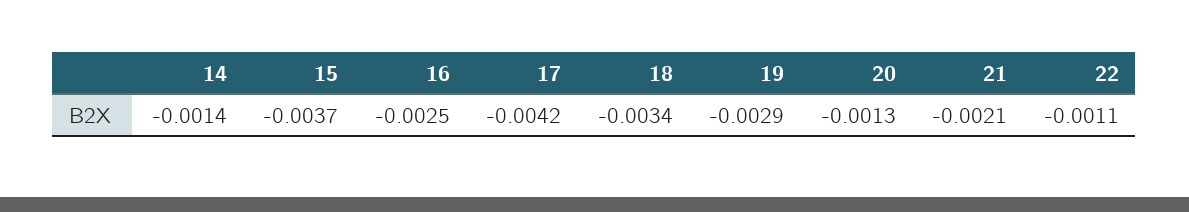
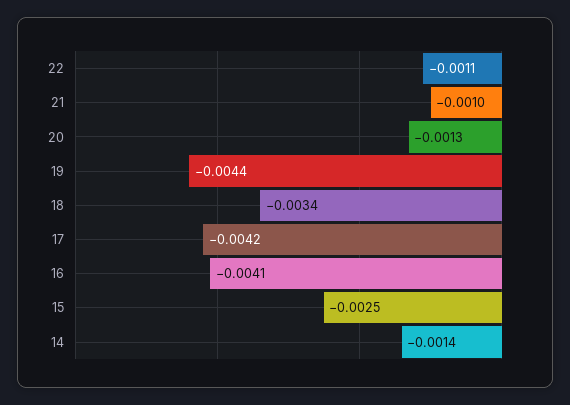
  {
    "14": -0.0014,
-   "15": -0.0037,
+   "15": -0.0025,
-   "16": -0.0025,
+   "16": -0.0041,
    "17": -0.0042,
    "18": -0.0034,
-   "19": -0.0029,
+   "19": -0.0044,
    "20": -0.0013,
-   "21": -0.0021,
+   "21": -0.001,
    "22": -0.0011
  }

